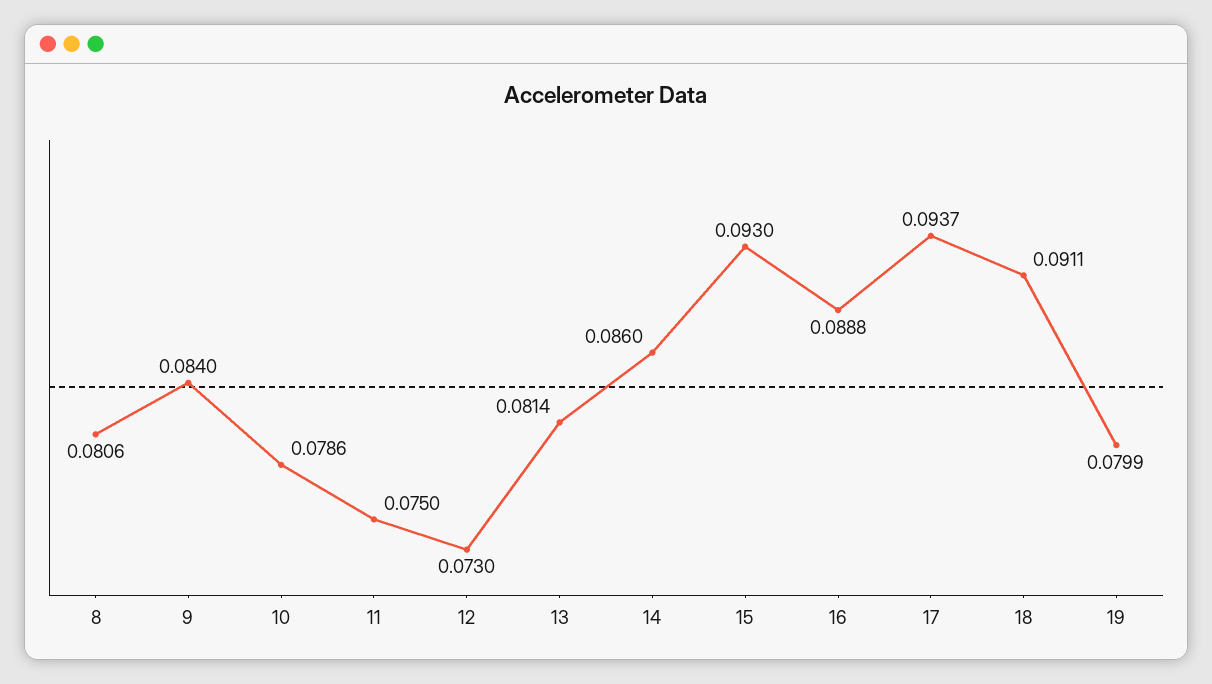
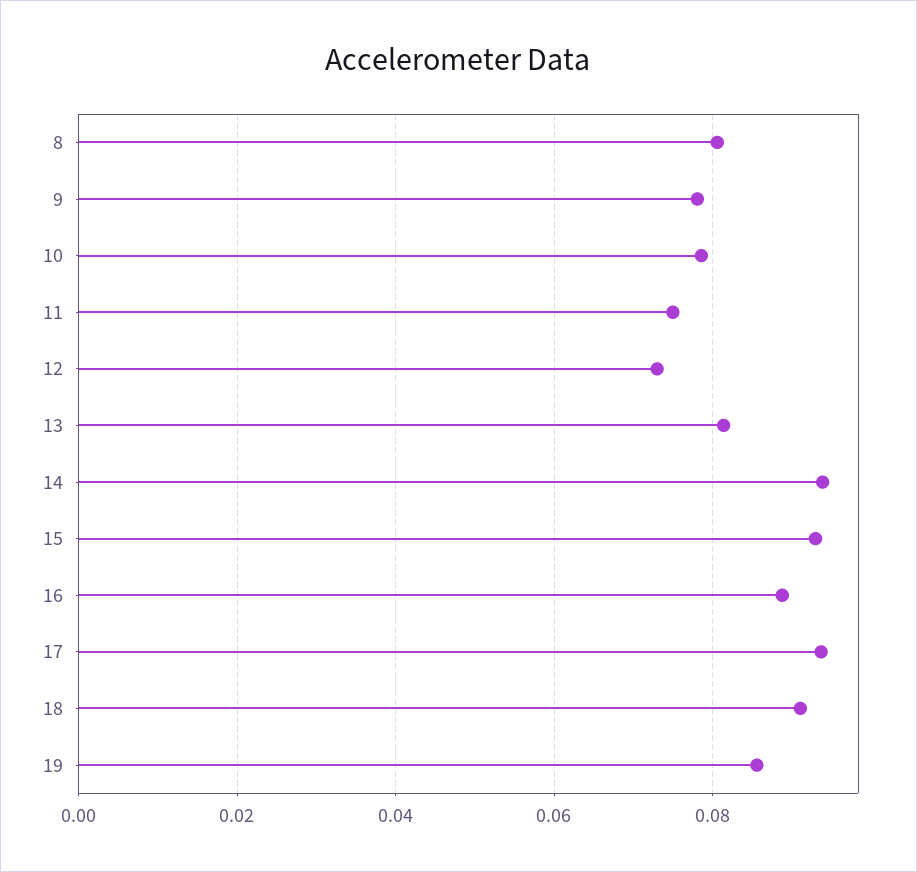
  {
    "8": 0.0806,
-   "9": 0.084,
+   "9": 0.078,
    "10": 0.0786,
    "11": 0.075,
    "12": 0.073,
    "13": 0.0814,
-   "14": 0.086,
+   "14": 0.094,
    "15": 0.093,
    "16": 0.0888,
    "17": 0.0937,
    "18": 0.0911,
-   "19": 0.0799
+   "19": 0.086
  }

